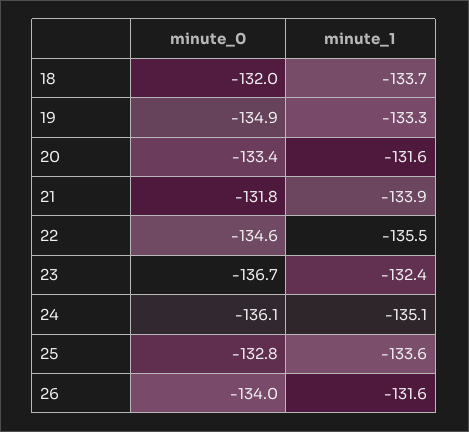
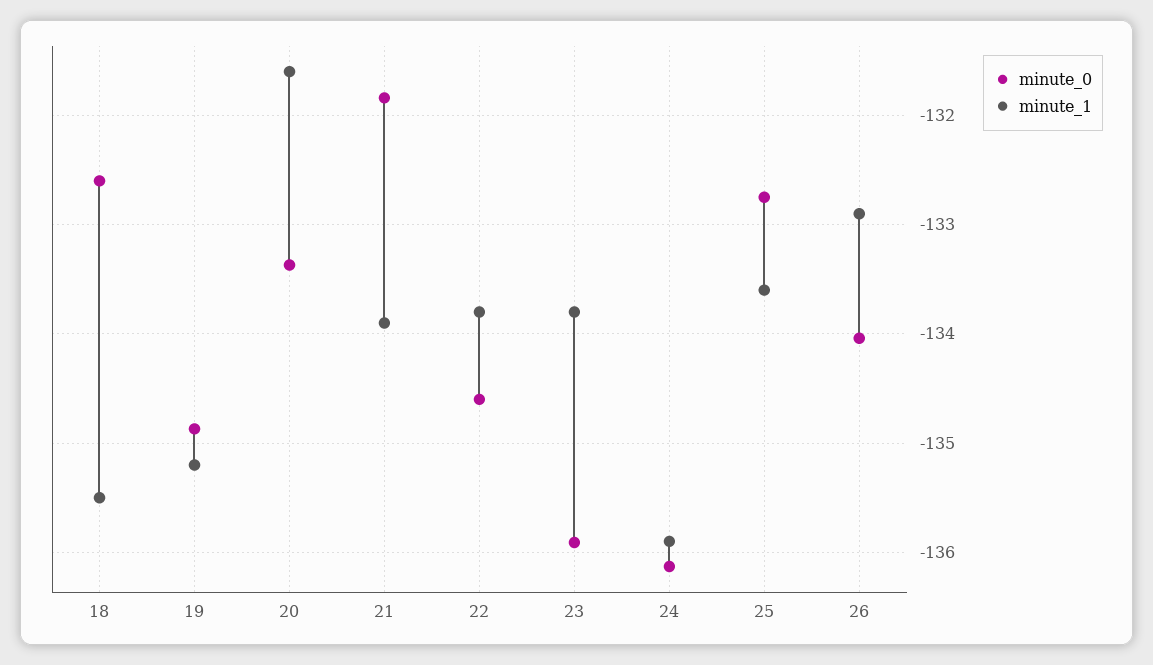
  {
    "minute_0": {
-     "18": -132,
+     "18": -132.6,
      "19": -134.9,
      "20": -133.4,
      "21": -131.8,
      "22": -134.6,
-     "23": -136.7,
+     "23": -135.9,
      "24": -136.1,
      "25": -132.8,
      "26": -134
    },
    "minute_1": {
-     "18": -133.7,
+     "18": -135.5,
-     "19": -133.3,
+     "19": -135.2,
      "20": -131.6,
      "21": -133.9,
-     "22": -135.5,
+     "22": -133.8,
-     "23": -132.4,
+     "23": -133.8,
-     "24": -135.1,
+     "24": -135.9,
      "25": -133.6,
-     "26": -131.6
+     "26": -132.9
    }
  }

